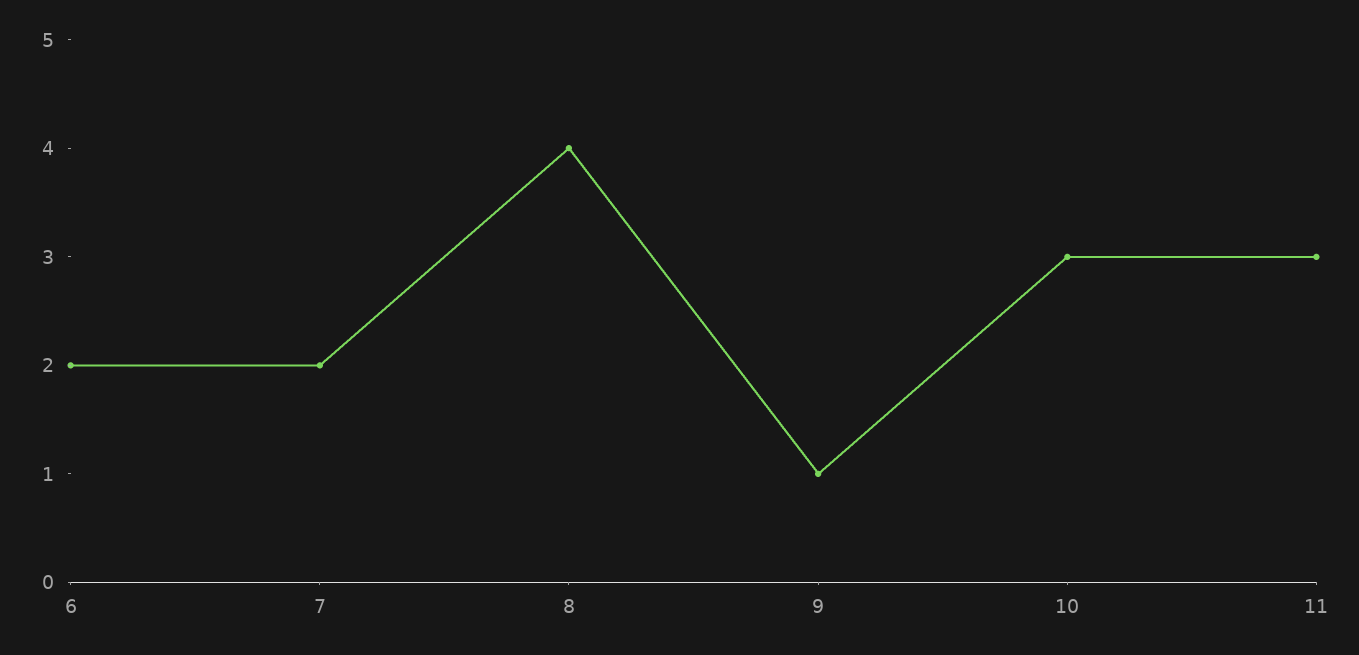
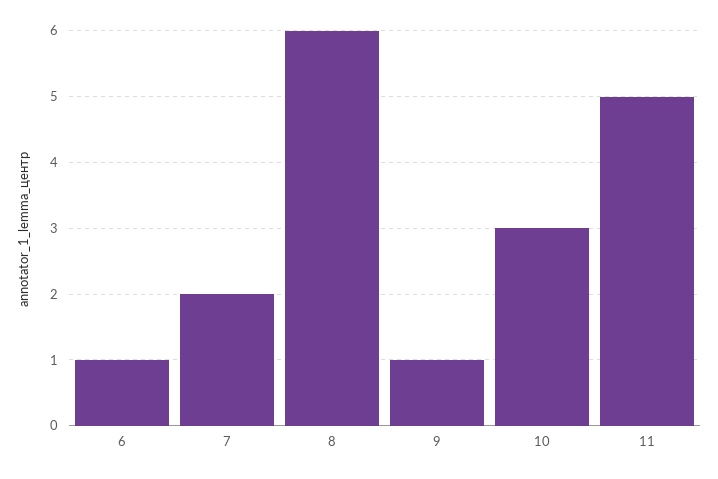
  {
-   "6": 2,
+   "6": 1,
    "7": 2,
-   "8": 4,
+   "8": 6,
    "9": 1,
    "10": 3,
-   "11": 3
+   "11": 5
  }

